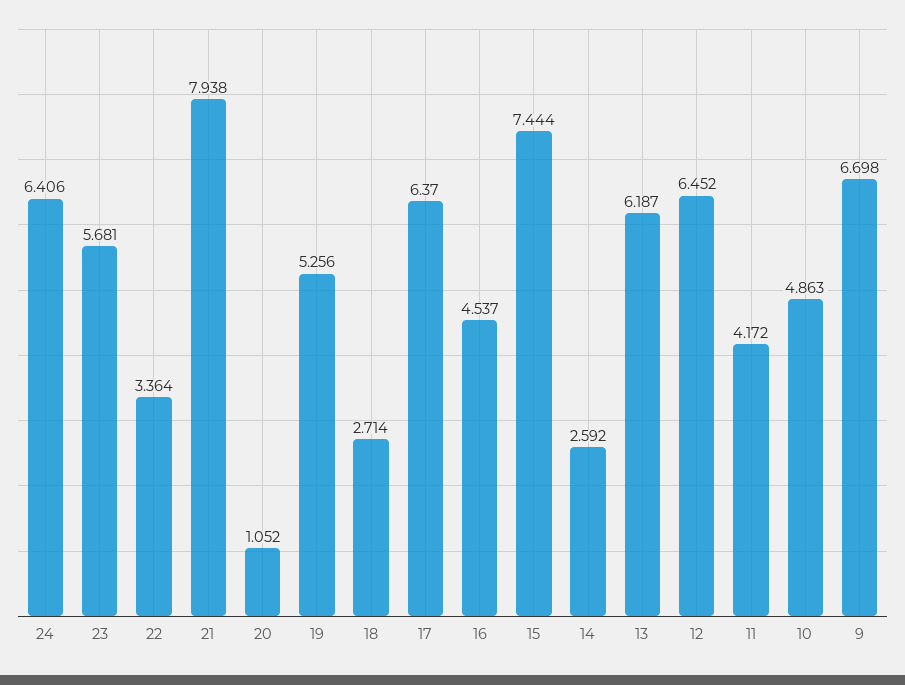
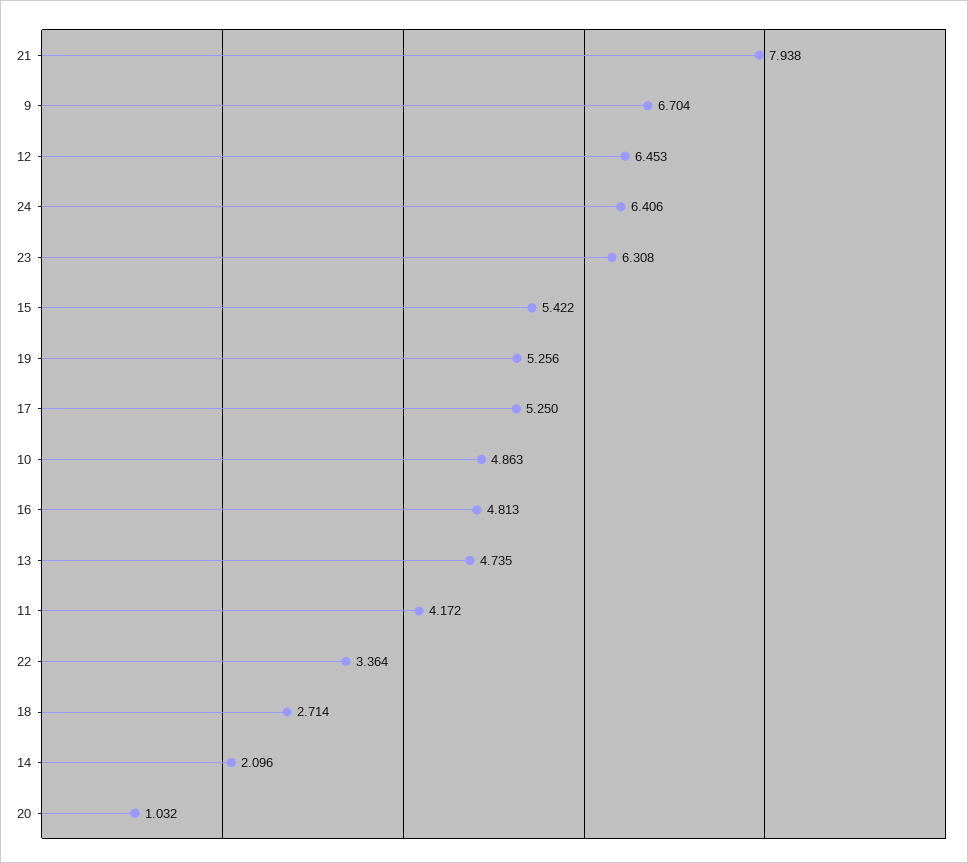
  {
    "24": 6.406,
-   "23": 5.681,
+   "23": 6.308,
    "22": 3.364,
    "21": 7.938,
-   "20": 1.052,
+   "20": 1.032,
    "19": 5.256,
    "18": 2.714,
-   "17": 6.37,
+   "17": 5.25,
-   "16": 4.537,
+   "16": 4.813,
-   "15": 7.444,
+   "15": 5.422,
-   "14": 2.592,
+   "14": 2.096,
-   "13": 6.187,
+   "13": 4.735,
-   "12": 6.452,
+   "12": 6.453,
    "11": 4.172,
    "10": 4.863,
-   "9": 6.698
+   "9": 6.704
  }

